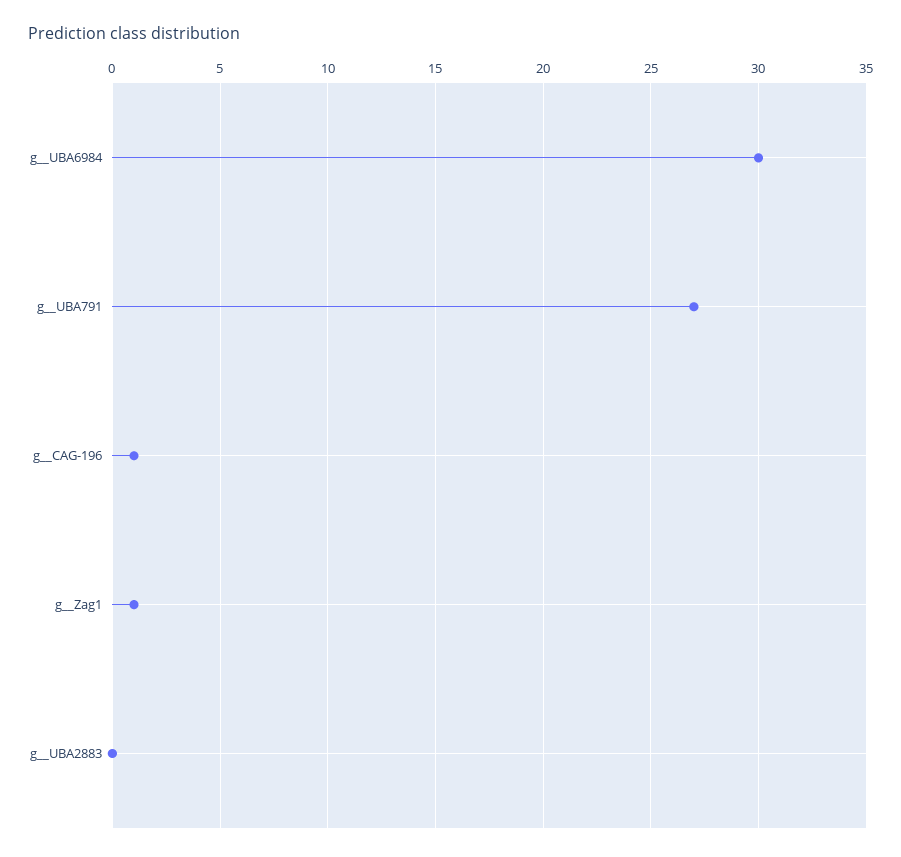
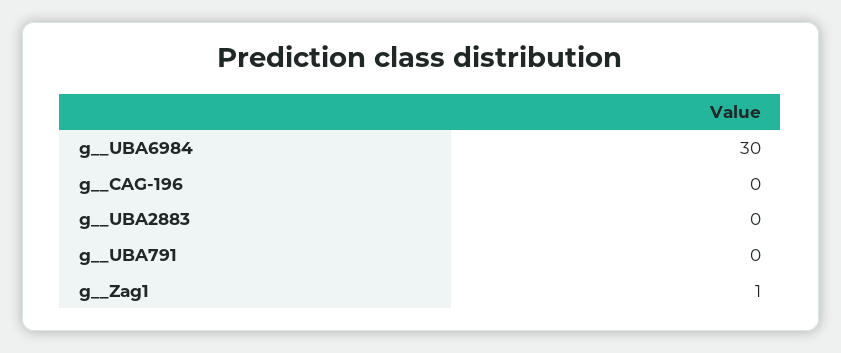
  {
    "g__UBA6984": 30,
-   "g__UBA791": 27,
+   "g__UBA791": 0,
-   "g__CAG-196": 1,
+   "g__CAG-196": 0,
    "g__Zag1": 1,
    "g__UBA2883": 0
  }

